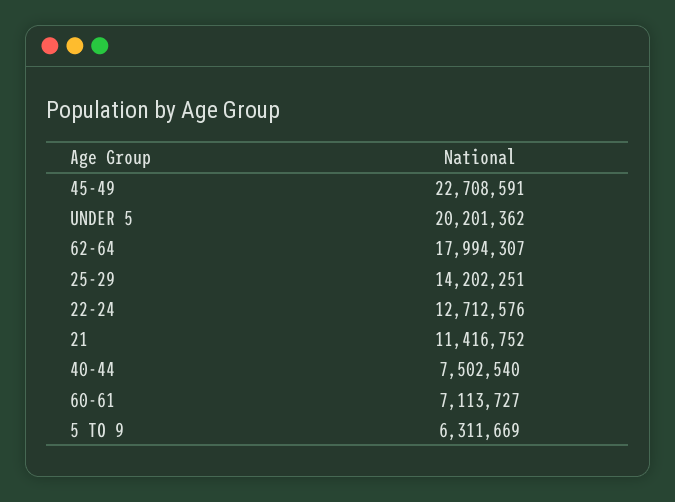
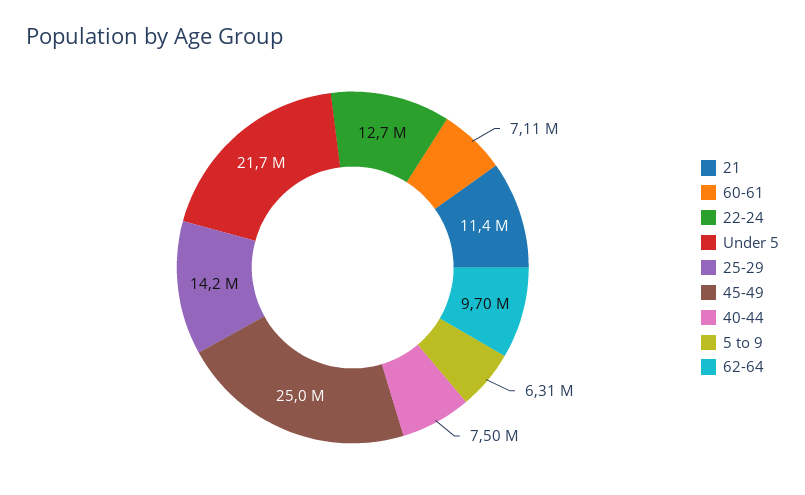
  {
-   "45-49": 22708591,
+   "45-49": 25000000,
-   "UNDER 5": 20201362,
+   "UNDER 5": 21700000,
-   "62-64": 17994307,
+   "62-64": 9700000,
    "25-29": 14202251,
    "22-24": 12712576,
    "21": 11416752,
    "40-44": 7502540,
    "60-61": 7113727,
    "5 TO 9": 6311669
  }

